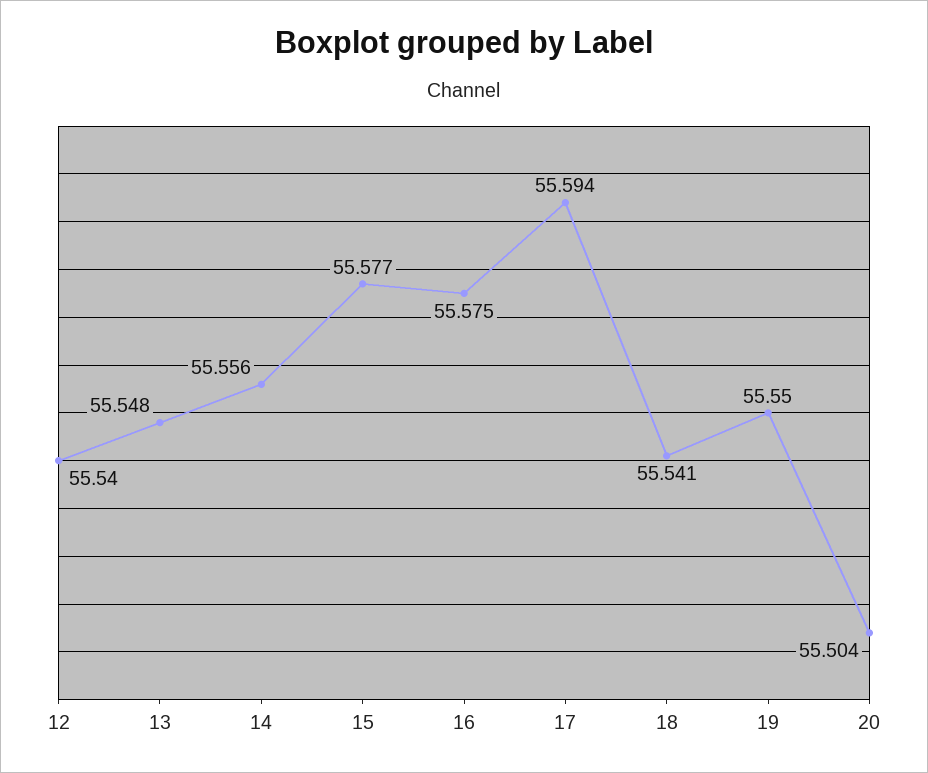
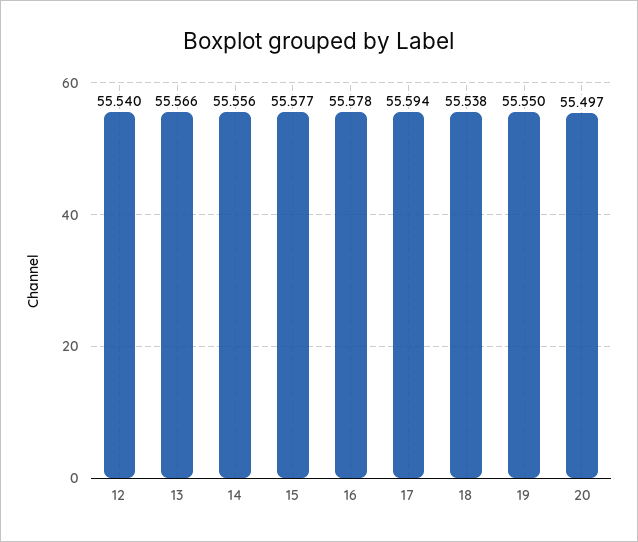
  {
    "12": 55.54,
-   "13": 55.548,
+   "13": 55.566,
    "14": 55.556,
    "15": 55.577,
-   "16": 55.575,
+   "16": 55.578,
    "17": 55.594,
-   "18": 55.541,
+   "18": 55.538,
    "19": 55.55,
-   "20": 55.504
+   "20": 55.497
  }

